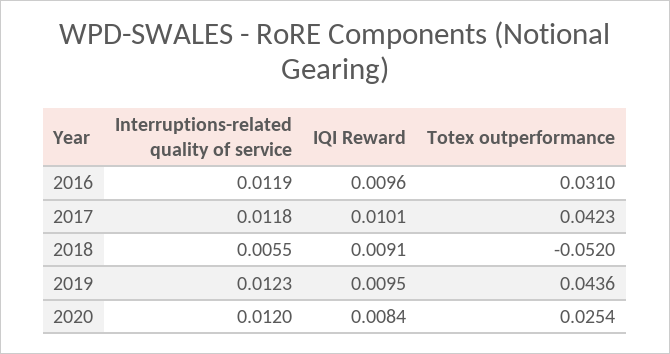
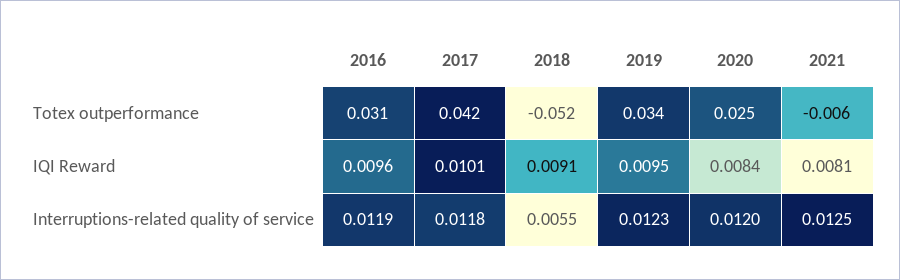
  {
    "Interruptions-related quality of service": {
      "2016": 0.0119,
      "2017": 0.0118,
      "2018": 0.0055,
      "2019": 0.0123,
-     "2020": 0.012
+     "2020": 0.012,
+     "2021": 0.0125
    },
    "IQI Reward": {
      "2016": 0.0096,
      "2017": 0.0101,
      "2018": 0.0091,
      "2019": 0.0095,
-     "2020": 0.0084
+     "2020": 0.0084,
+     "2021": 0.0081
    },
    "Totex outperformance": {
      "2016": 0.031,
      "2017": 0.0423,
      "2018": -0.052,
-     "2019": 0.0436,
+     "2019": 0.034,
-     "2020": 0.0254
+     "2020": 0.0254,
+     "2021": -0.006
    }
  }

